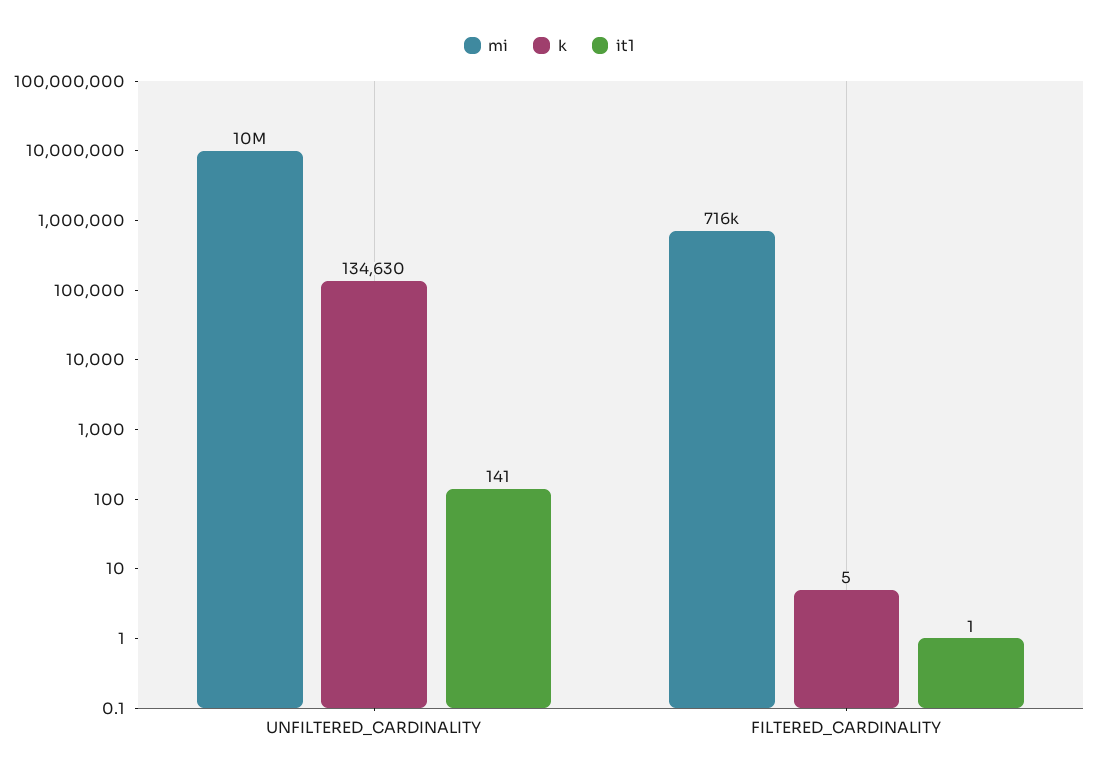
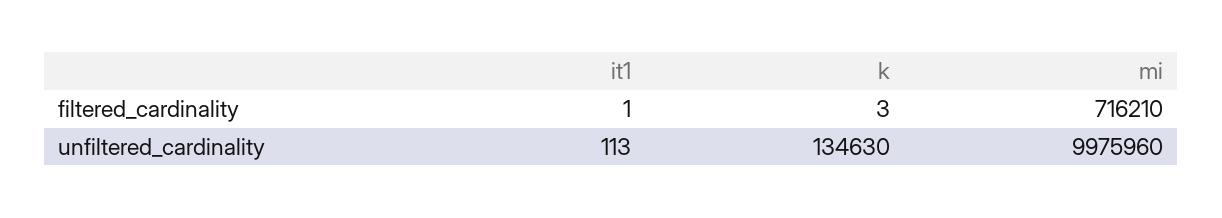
  {
    "mi": {
      "UNFILTERED_CARDINALITY": 9975960,
      "FILTERED_CARDINALITY": 716210
    },
    "k": {
      "UNFILTERED_CARDINALITY": 134630,
-     "FILTERED_CARDINALITY": 5
+     "FILTERED_CARDINALITY": 3
    },
    "it1": {
-     "UNFILTERED_CARDINALITY": 141,
+     "UNFILTERED_CARDINALITY": 113,
      "FILTERED_CARDINALITY": 1
    }
  }

